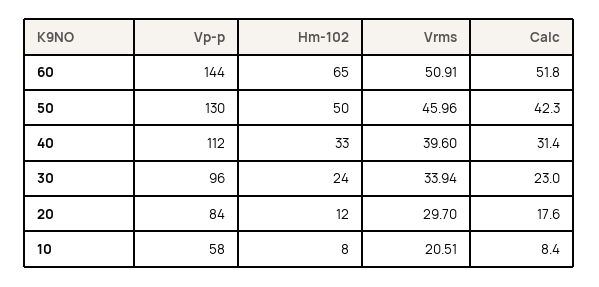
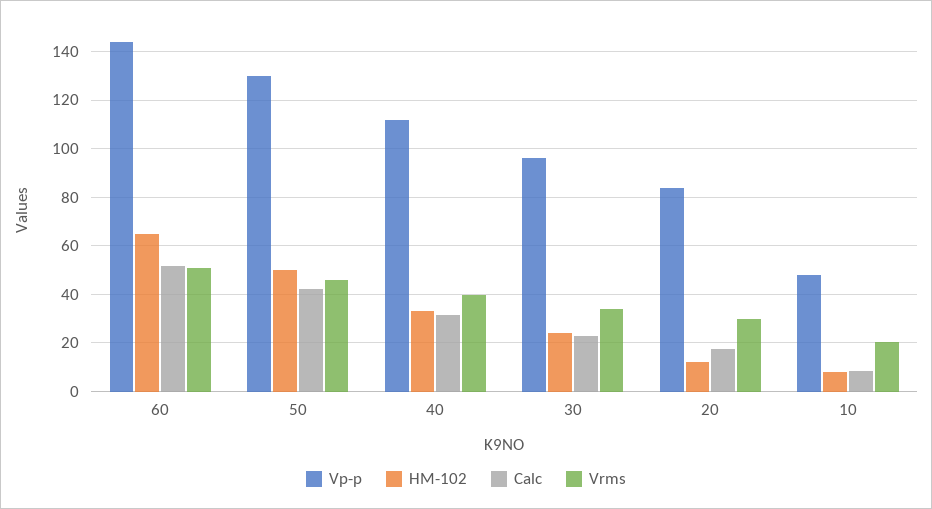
  {
    "Vp-p": {
      "60": 144,
      "50": 130,
      "40": 112,
      "30": 96,
      "20": 84,
-     "10": 58
+     "10": 47.5
    },
    "Hm-102": {
      "60": 65,
      "50": 50,
      "40": 33,
      "30": 24,
      "20": 12,
      "10": 8
    },
    "Vrms": {
      "60": 50.91,
      "50": 45.96,
      "40": 39.6,
      "30": 33.94,
      "20": 29.7,
      "10": 20.51
    },
    "Calc": {
      "60": 51.8,
      "50": 42.3,
      "40": 31.4,
      "30": 23,
      "20": 17.6,
      "10": 8.4
    }
  }

